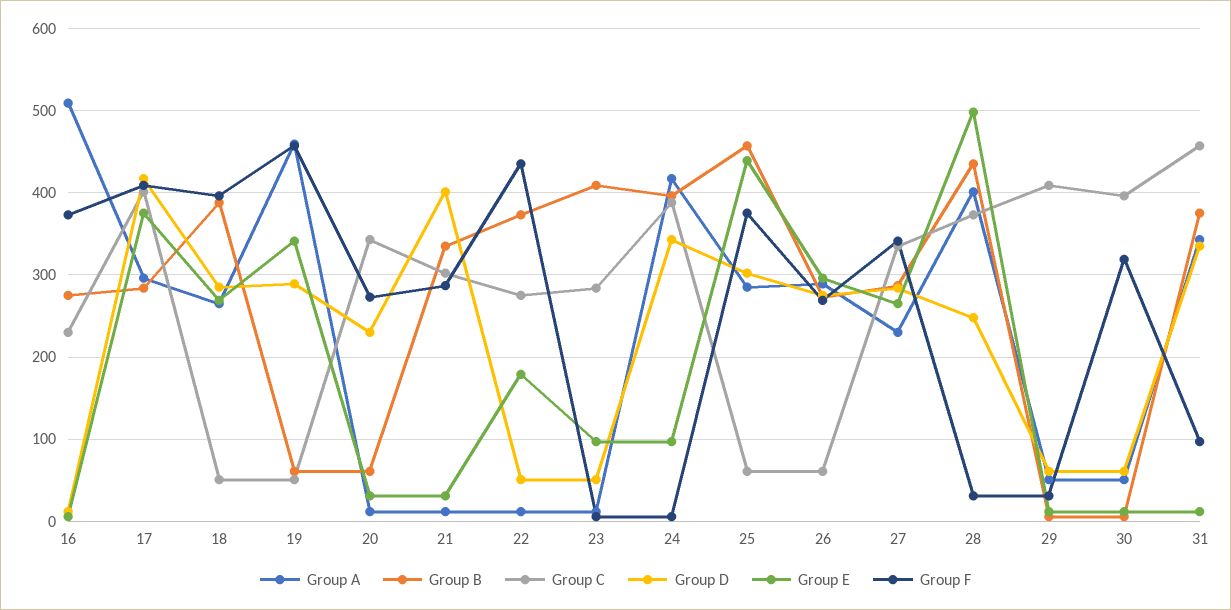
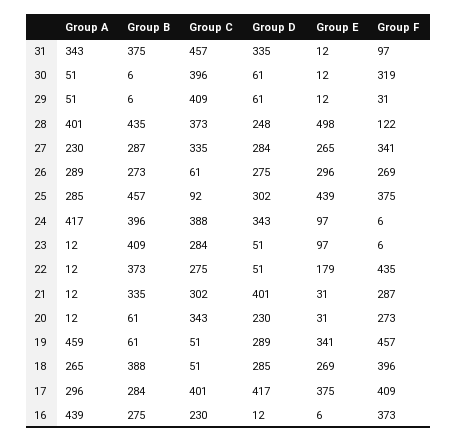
  {
    "Group A": {
-     "16": 510,
+     "16": 439,
      "17": 296,
      "18": 265,
      "19": 459,
      "20": 12,
      "21": 12,
      "22": 12,
      "23": 12,
      "24": 417,
      "25": 285,
      "26": 289,
      "27": 230,
      "28": 401,
      "29": 51,
      "30": 51,
      "31": 343
    },
    "Group B": {
      "16": 275,
      "17": 284,
      "18": 388,
      "19": 61,
      "20": 61,
      "21": 335,
      "22": 373,
      "23": 409,
      "24": 396,
      "25": 457,
      "26": 273,
      "27": 287,
      "28": 435,
      "29": 6,
      "30": 6,
      "31": 375
    },
    "Group C": {
      "16": 230,
      "17": 401,
      "18": 51,
      "19": 51,
      "20": 343,
      "21": 302,
      "22": 275,
      "23": 284,
      "24": 388,
-     "25": 60,
+     "25": 92,
      "26": 61,
      "27": 335,
      "28": 373,
      "29": 409,
      "30": 396,
      "31": 457
    },
    "Group D": {
      "16": 12,
      "17": 417,
      "18": 285,
      "19": 289,
      "20": 230,
      "21": 401,
      "22": 51,
      "23": 51,
      "24": 343,
      "25": 302,
      "26": 275,
      "27": 284,
      "28": 248,
      "29": 61,
      "30": 61,
      "31": 335
    },
    "Group E": {
      "16": 6,
      "17": 375,
      "18": 269,
      "19": 341,
      "20": 31,
      "21": 31,
      "22": 179,
      "23": 97,
      "24": 97,
      "25": 439,
      "26": 296,
      "27": 265,
      "28": 498,
      "29": 12,
      "30": 12,
      "31": 12
    },
    "Group F": {
      "16": 373,
      "17": 409,
      "18": 396,
      "19": 457,
      "20": 273,
      "21": 287,
      "22": 435,
      "23": 6,
      "24": 6,
      "25": 375,
      "26": 269,
      "27": 341,
-     "28": 30,
+     "28": 122,
      "29": 31,
      "30": 319,
      "31": 97
    }
  }

